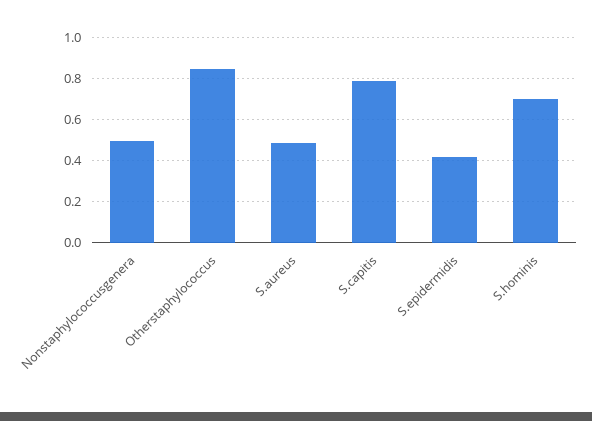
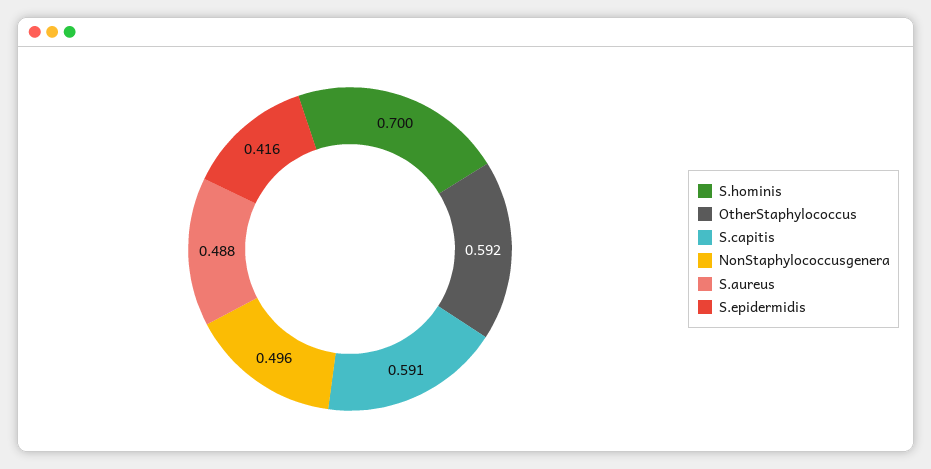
  {
    "Nonstaphylococcusgenera": 0.496,
-   "Otherstaphylococcus": 0.85,
+   "Otherstaphylococcus": 0.592,
    "S.aureus": 0.488,
-   "S.capitis": 0.8,
+   "S.capitis": 0.591,
    "S.epidermidis": 0.416,
    "S.hominis": 0.7
  }

